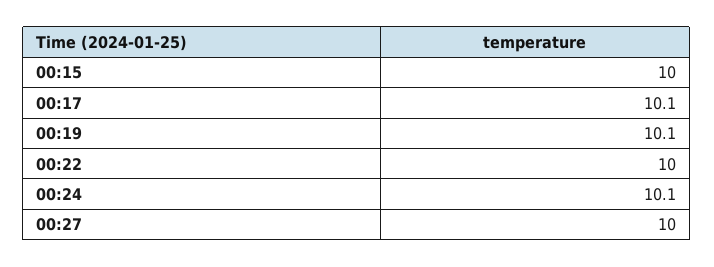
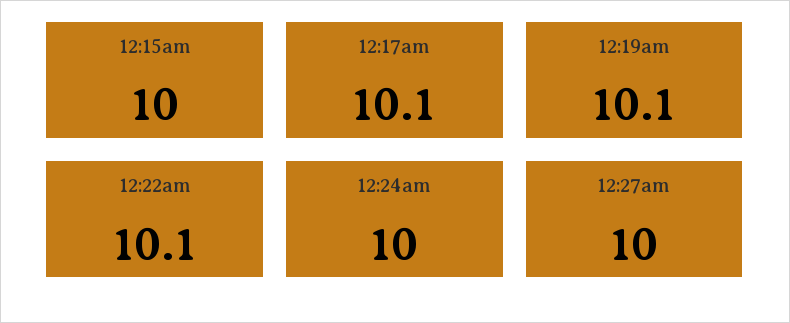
  {
    "00:15": 10,
    "00:17": 10.1,
    "00:19": 10.1,
-   "00:22": 10,
+   "00:22": 10.1,
-   "00:24": 10.1,
+   "00:24": 10,
    "00:27": 10
  }

